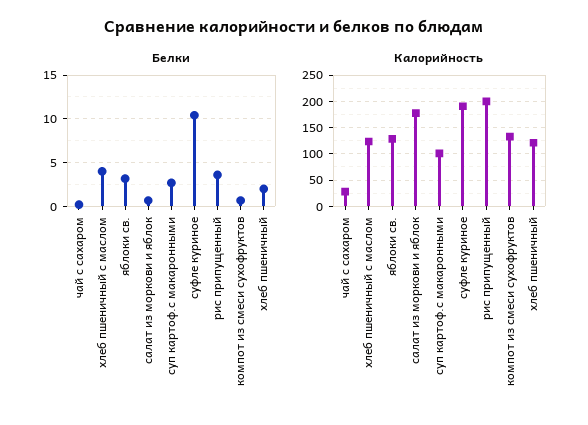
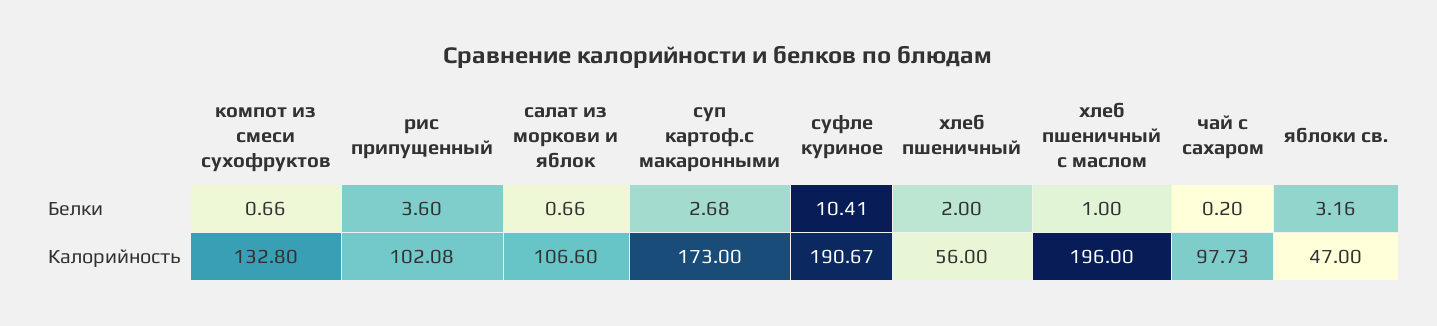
  {
    "Белки": {
      "чай с сахаром": 0.2,
-     "хлеб пшеничный с маслом": 4,
+     "хлеб пшеничный с маслом": 1,
      "яблоки св.": 3.16,
      "салат из моркови и яблок": 0.66,
      "суп картоф.с макаронными": 2.68,
      "суфле куриное": 10.41,
      "рис припущенный": 3.6,
      "компот из смеси сухофруктов": 0.66,
      "хлеб пшеничный": 2
    },
    "Калорийность": {
-     "чай с сахаром": 25,
+     "чай с сахаром": 97.73,
-     "хлеб пшеничный с маслом": 125,
+     "хлеб пшеничный с маслом": 196,
-     "яблоки св.": 125,
+     "яблоки св.": 47,
-     "салат из моркови и яблок": 175,
+     "салат из моркови и яблок": 106.6,
-     "суп картоф.с макаронными": 100,
+     "суп картоф.с макаронными": 173,
      "суфле куриное": 190.67,
-     "рис припущенный": 200,
+     "рис припущенный": 102.08,
      "компот из смеси сухофруктов": 132.8,
-     "хлеб пшеничный": 125
+     "хлеб пшеничный": 56
    }
  }

